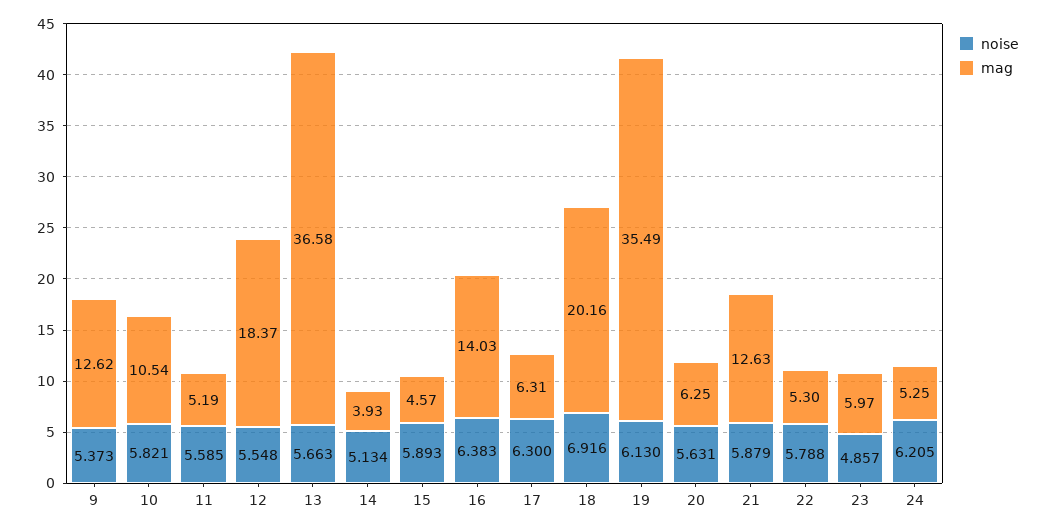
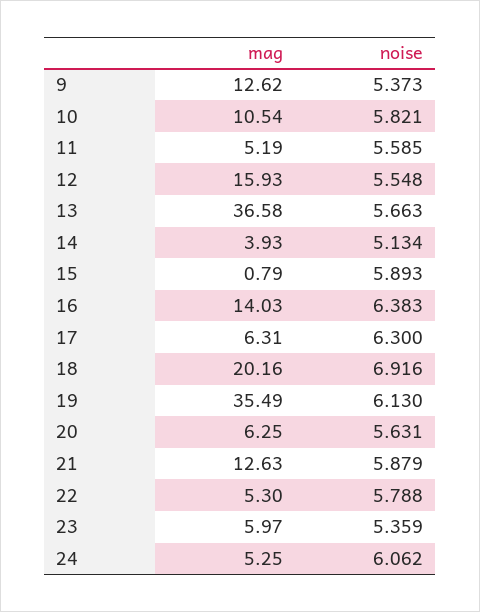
  {
    "noise": {
      "9": 5.373,
      "10": 5.821,
      "11": 5.585,
      "12": 5.548,
      "13": 5.663,
      "14": 5.134,
      "15": 5.893,
      "16": 6.383,
      "17": 6.3,
      "18": 6.916,
      "19": 6.13,
      "20": 5.631,
      "21": 5.879,
      "22": 5.788,
-     "23": 4.857,
+     "23": 5.359,
-     "24": 6.205
+     "24": 6.062
    },
    "mag": {
      "9": 12.62,
      "10": 10.54,
      "11": 5.19,
-     "12": 18.37,
+     "12": 15.93,
      "13": 36.58,
      "14": 3.93,
-     "15": 4.57,
+     "15": 0.79,
      "16": 14.03,
      "17": 6.31,
      "18": 20.16,
      "19": 35.49,
      "20": 6.25,
      "21": 12.63,
      "22": 5.3,
      "23": 5.97,
      "24": 5.25
    }
  }

